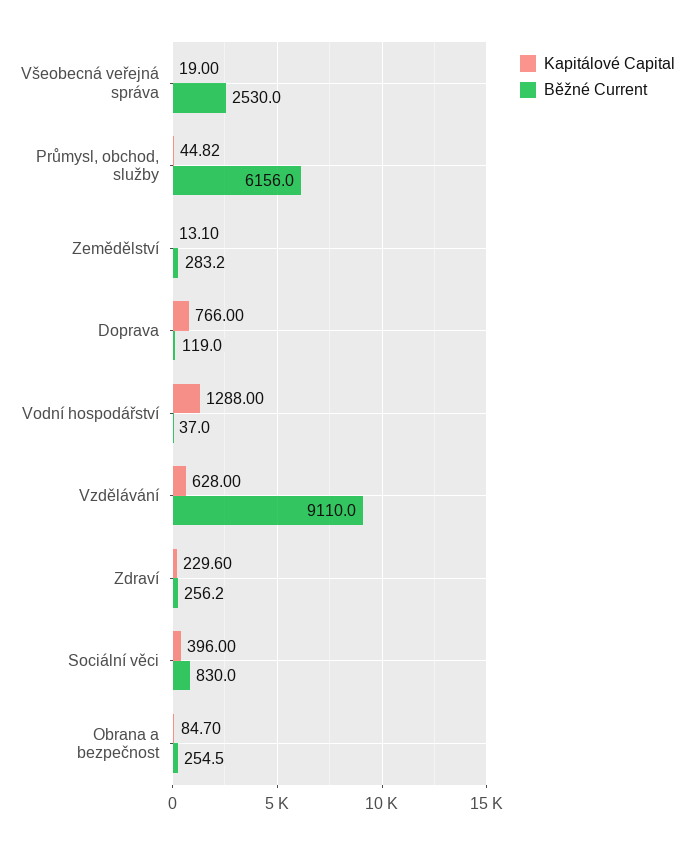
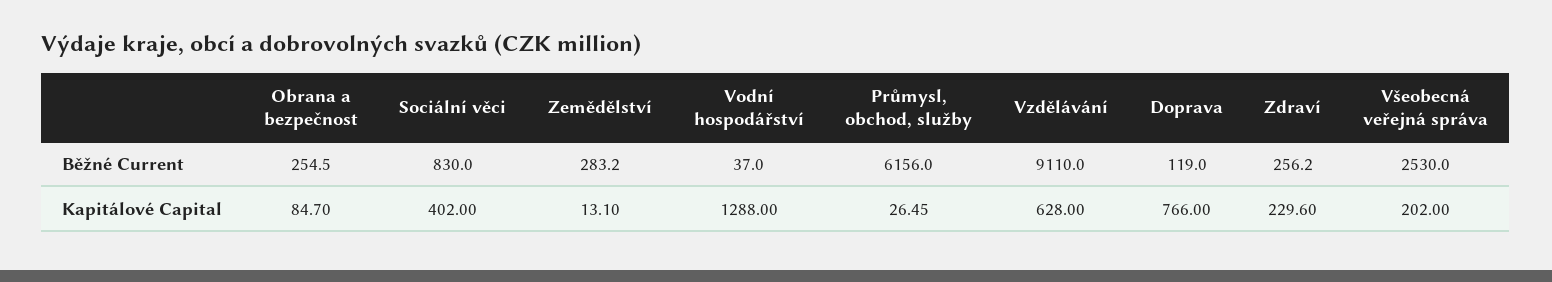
  {
    "Kapitálové Capital": {
-     "Všeobecná veřejná správa": 19,
+     "Všeobecná veřejná správa": 202,
-     "Průmysl, obchod, služby": 44.82,
+     "Průmysl, obchod, služby": 26.45,
      "Zemědělství": 13.1,
      "Doprava": 766,
      "Vodní hospodářství": 1288,
      "Vzdělávání": 628,
      "Zdraví": 229.6,
-     "Sociální věci": 396,
+     "Sociální věci": 402,
      "Obrana a bezpečnost": 84.7
    },
    "Běžné Current": {
      "Všeobecná veřejná správa": 2530,
      "Průmysl, obchod, služby": 6156,
      "Zemědělství": 283.2,
      "Doprava": 119,
      "Vodní hospodářství": 37,
      "Vzdělávání": 9110,
      "Zdraví": 256.2,
      "Sociální věci": 830,
      "Obrana a bezpečnost": 254.5
    }
  }

